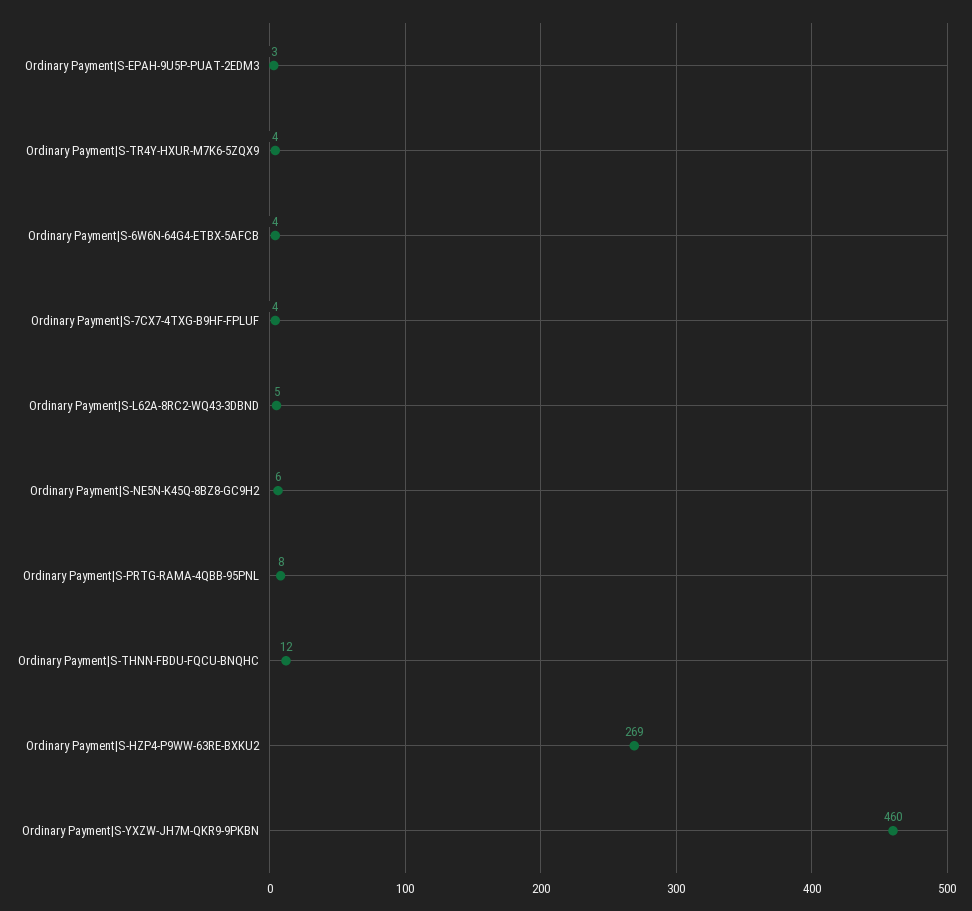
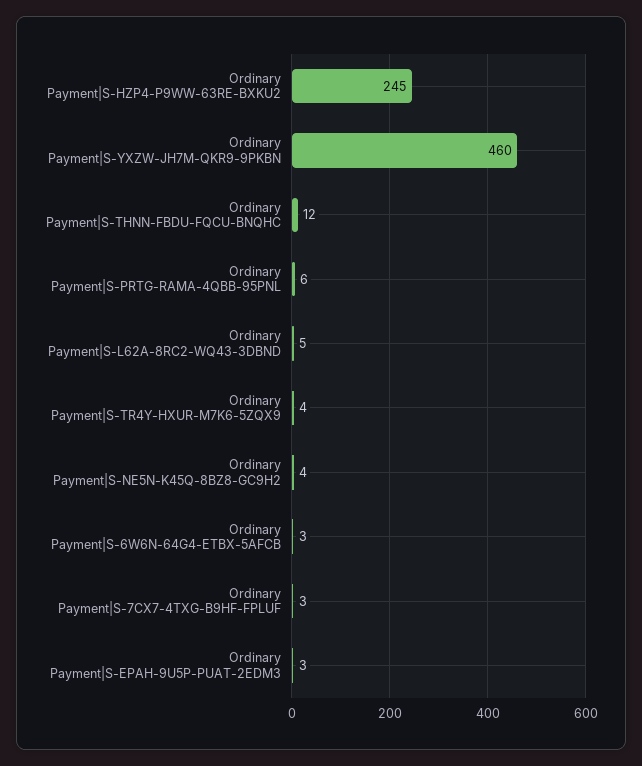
  {
    "Ordinary Payment|S-EPAH-9U5P-PUAT-2EDM3": 3,
    "Ordinary Payment|S-TR4Y-HXUR-M7K6-5ZQX9": 4,
-   "Ordinary Payment|S-6W6N-64G4-ETBX-5AFCB": 4,
+   "Ordinary Payment|S-6W6N-64G4-ETBX-5AFCB": 3,
-   "Ordinary Payment|S-7CX7-4TXG-B9HF-FPLUF": 4,
+   "Ordinary Payment|S-7CX7-4TXG-B9HF-FPLUF": 3,
    "Ordinary Payment|S-L62A-8RC2-WQ43-3DBND": 5,
-   "Ordinary Payment|S-NE5N-K45Q-8BZ8-GC9H2": 6,
+   "Ordinary Payment|S-NE5N-K45Q-8BZ8-GC9H2": 4,
-   "Ordinary Payment|S-PRTG-RAMA-4QBB-95PNL": 8,
+   "Ordinary Payment|S-PRTG-RAMA-4QBB-95PNL": 6,
    "Ordinary Payment|S-THNN-FBDU-FQCU-BNQHC": 12,
-   "Ordinary Payment|S-HZP4-P9WW-63RE-BXKU2": 269,
+   "Ordinary Payment|S-HZP4-P9WW-63RE-BXKU2": 245,
    "Ordinary Payment|S-YXZW-JH7M-QKR9-9PKBN": 460
  }

